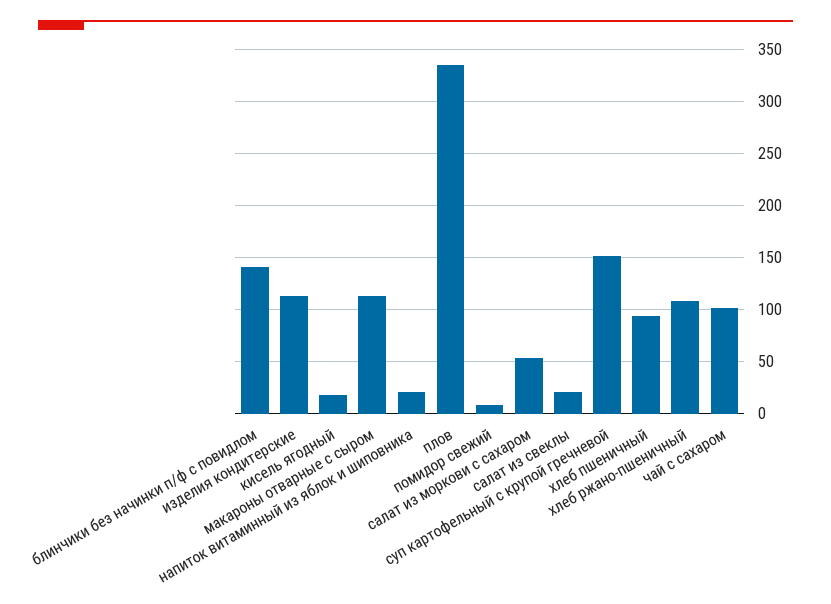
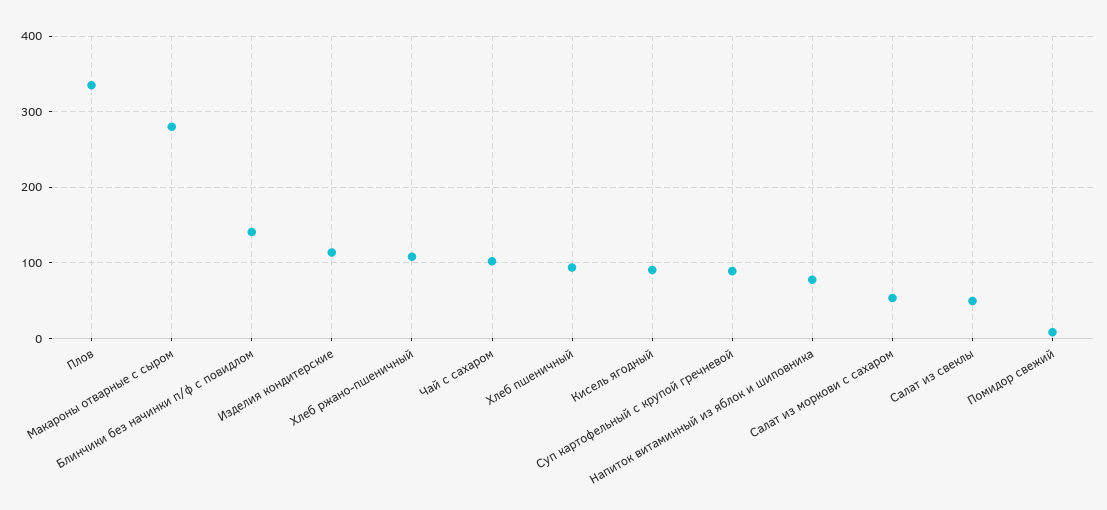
  {
    "блинчики без начинки п/ф с повидлом": 140,
    "изделия кондитерские": 110,
-   "кисель ягодный": 20,
+   "кисель ягодный": 90,
-   "макароны отварные с сыром": 110,
+   "макароны отварные с сыром": 280,
-   "напиток витаминный из яблок и шиповника": 20,
+   "напиток витаминный из яблок и шиповника": 80,
    "плов": 330,
    "помидор свежий": 10,
    "салат из моркови с сахаром": 50,
-   "салат из свеклы": 20,
+   "салат из свеклы": 50,
-   "суп картофельный с крупой гречневой": 150,
+   "суп картофельный с крупой гречневой": 90,
    "хлеб пшеничный": 90,
    "хлеб ржано-пшеничный": 110,
    "чай с сахаром": 100
  }

